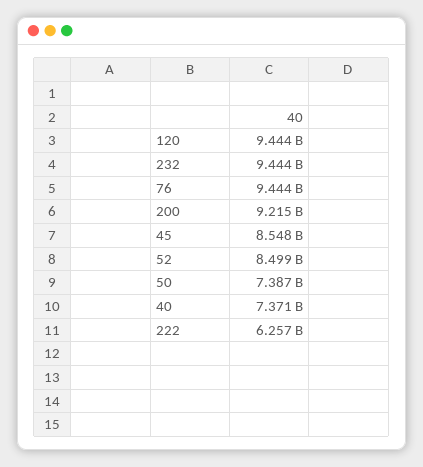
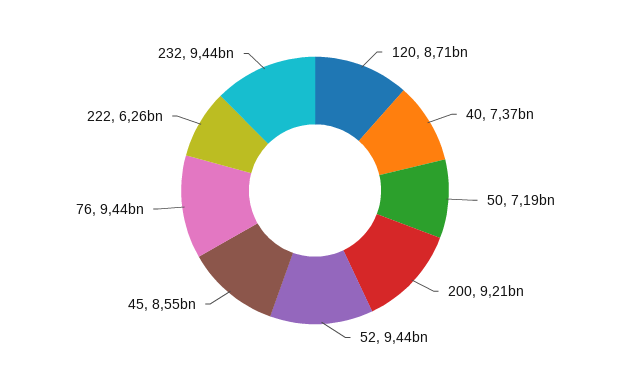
  {
-   "120": 9444000000,
+   "120": 8710000000,
    "232": 9444000000,
    "76": 9444000000,
    "200": 9215000000,
    "45": 8548000000,
-   "52": 8499000000,
+   "52": 9440000000,
-   "50": 7387000000,
+   "50": 7190000000,
    "40": 7371000000,
    "222": 6257000000
  }

